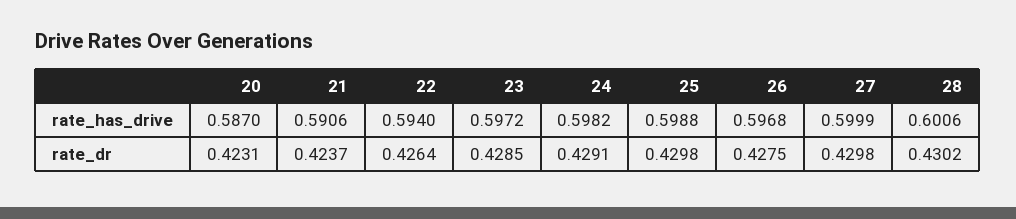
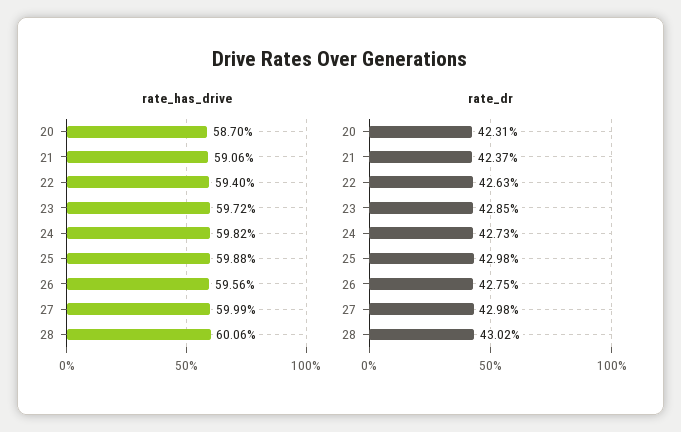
  {
    "rate_has_drive": {
      "20": 0.587,
      "21": 0.5906,
      "22": 0.594,
      "23": 0.5972,
      "24": 0.5982,
      "25": 0.5988,
-     "26": 0.5968,
+     "26": 0.5956,
      "27": 0.5999,
      "28": 0.6006
    },
    "rate_dr": {
      "20": 0.4231,
      "21": 0.4237,
-     "22": 0.4264,
+     "22": 0.4263,
      "23": 0.4285,
-     "24": 0.4291,
+     "24": 0.4273,
      "25": 0.4298,
      "26": 0.4275,
      "27": 0.4298,
      "28": 0.4302
    }
  }

